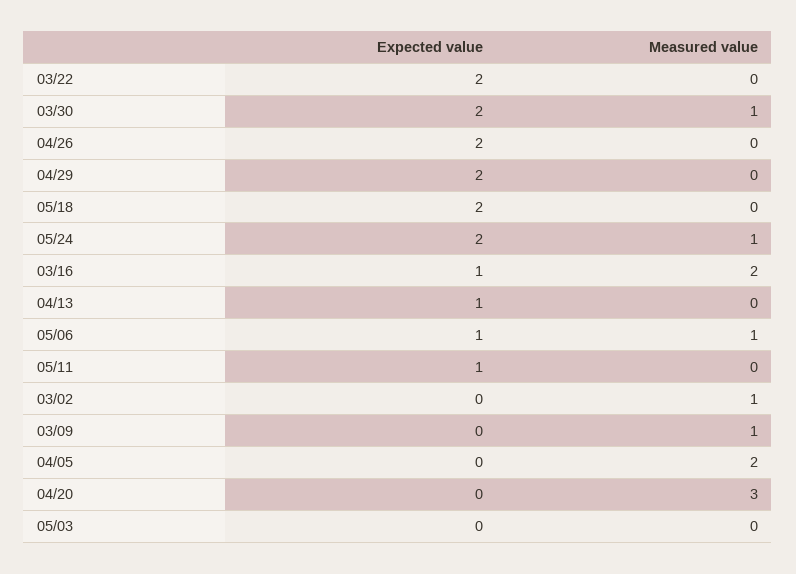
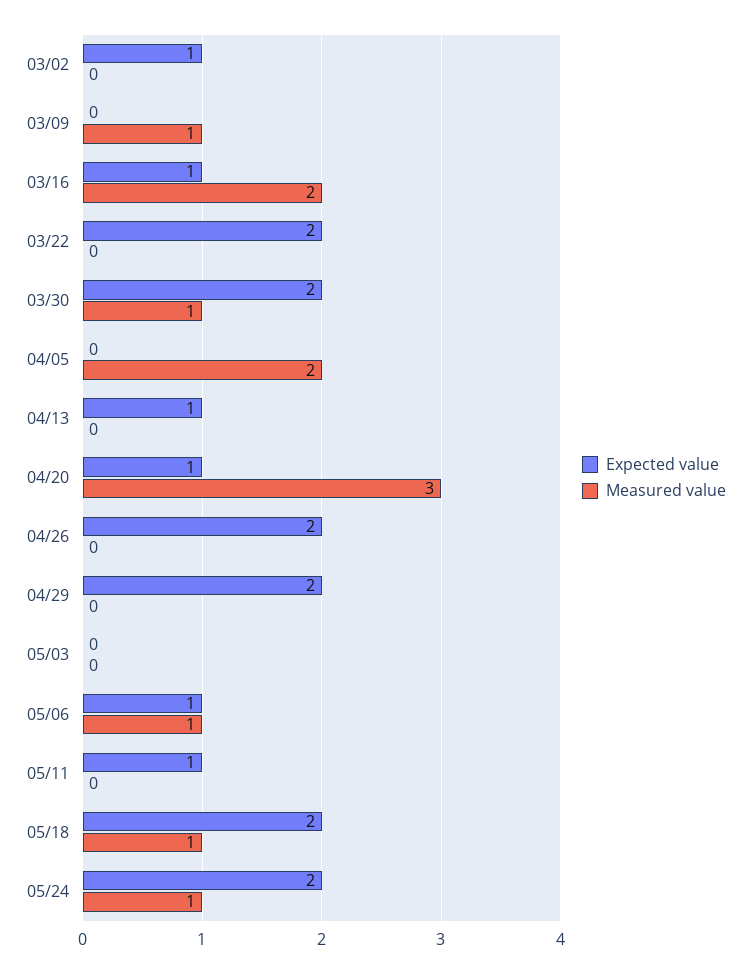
  {
    "Expected value": {
      "03/22": 2,
      "03/30": 2,
      "04/26": 2,
      "04/29": 2,
      "05/18": 2,
      "05/24": 2,
      "03/16": 1,
      "04/13": 1,
      "05/06": 1,
      "05/11": 1,
-     "03/02": 0,
+     "03/02": 1,
      "03/09": 0,
      "04/05": 0,
-     "04/20": 0,
+     "04/20": 1,
      "05/03": 0
    },
    "Measured value": {
      "03/22": 0,
      "03/30": 1,
      "04/26": 0,
      "04/29": 0,
-     "05/18": 0,
+     "05/18": 1,
      "05/24": 1,
      "03/16": 2,
      "04/13": 0,
      "05/06": 1,
      "05/11": 0,
-     "03/02": 1,
+     "03/02": 0,
      "03/09": 1,
      "04/05": 2,
      "04/20": 3,
      "05/03": 0
    }
  }

